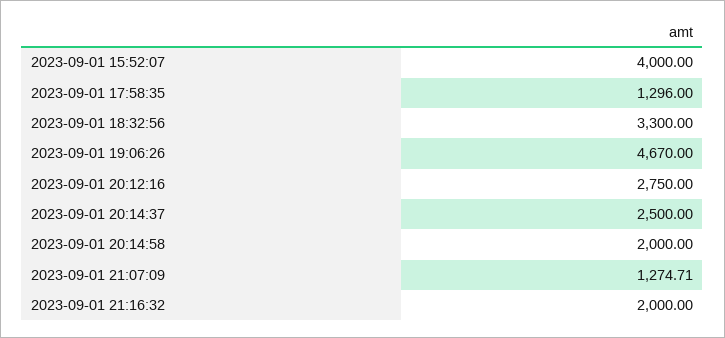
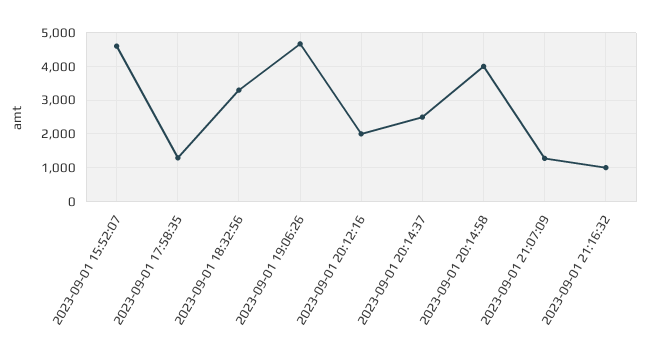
  {
-   "2023-09-01 15:52:07": 4000,
+   "2023-09-01 15:52:07": 4600,
    "2023-09-01 17:58:35": 1296,
    "2023-09-01 18:32:56": 3300,
    "2023-09-01 19:06:26": 4670,
-   "2023-09-01 20:12:16": 2750,
+   "2023-09-01 20:12:16": 2000,
    "2023-09-01 20:14:37": 2500,
-   "2023-09-01 20:14:58": 2000,
+   "2023-09-01 20:14:58": 4000,
    "2023-09-01 21:07:09": 1274.71,
-   "2023-09-01 21:16:32": 2000
+   "2023-09-01 21:16:32": 1000
  }

